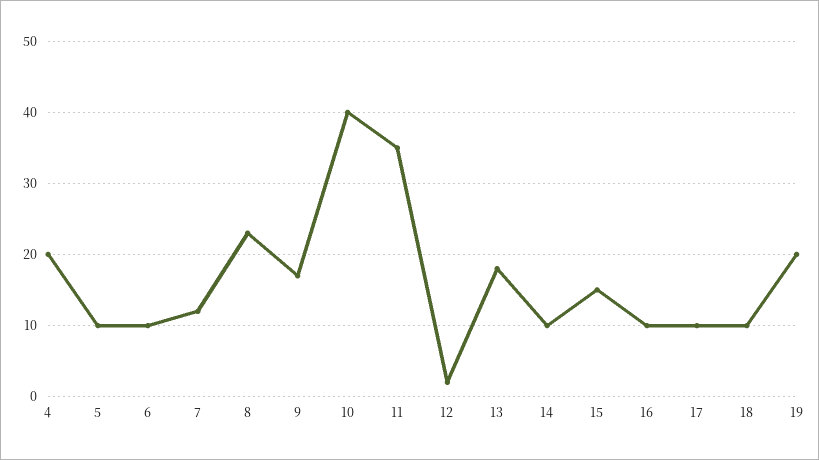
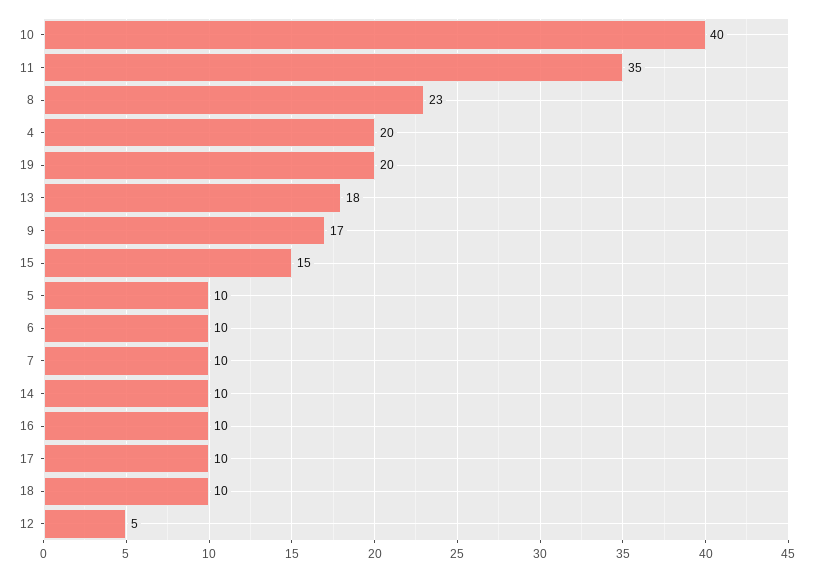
  {
    "4": 20,
    "5": 10,
    "6": 10,
-   "7": 12,
+   "7": 10,
    "8": 23,
    "9": 17,
    "10": 40,
    "11": 35,
-   "12": 2,
+   "12": 5,
    "13": 18,
    "14": 10,
    "15": 15,
    "16": 10,
    "17": 10,
    "18": 10,
    "19": 20
  }

